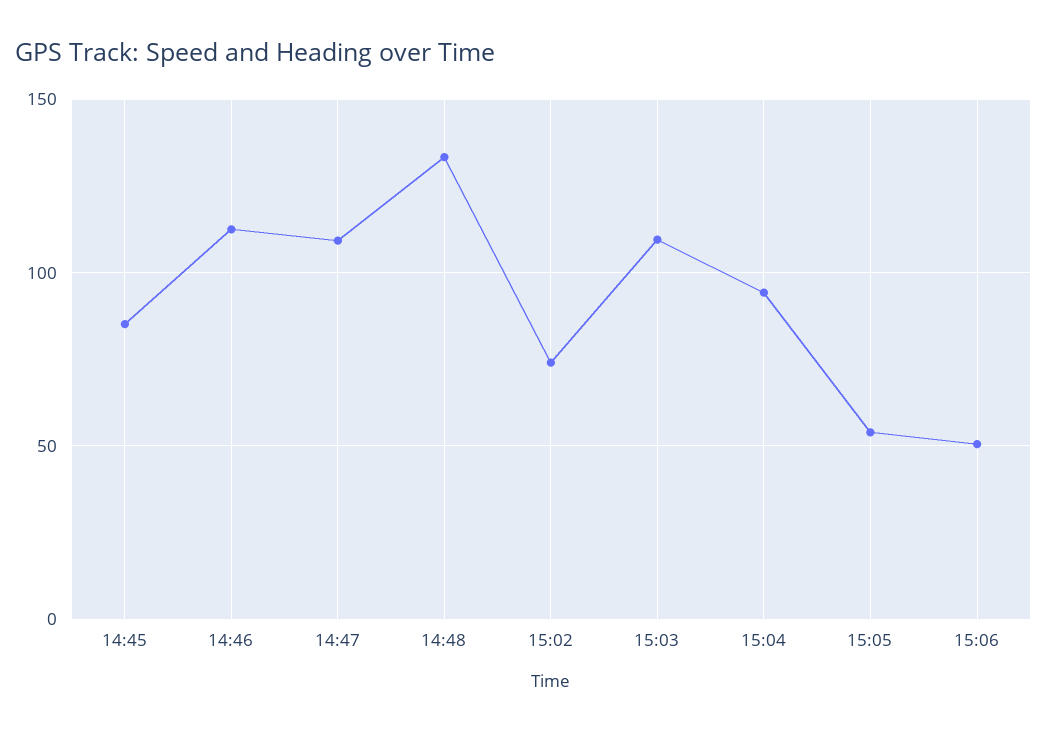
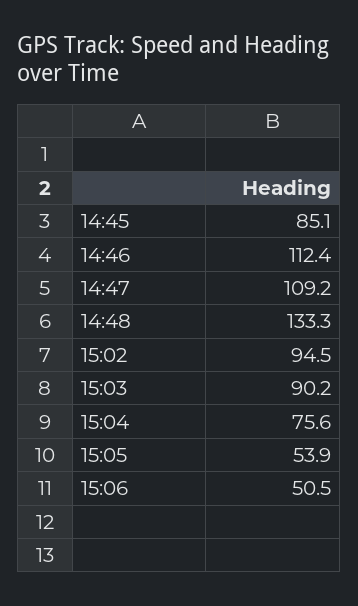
  {
    "14:45": 85.1,
    "14:46": 112.4,
    "14:47": 109.2,
    "14:48": 133.3,
-   "15:02": 75,
+   "15:02": 94.5,
-   "15:03": 110,
+   "15:03": 90.2,
-   "15:04": 95,
+   "15:04": 75.6,
    "15:05": 53.9,
    "15:06": 50.5
  }

